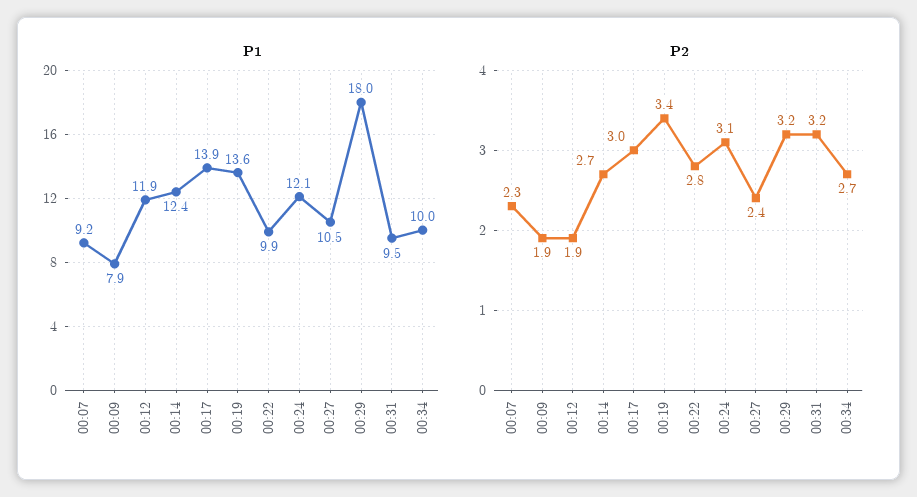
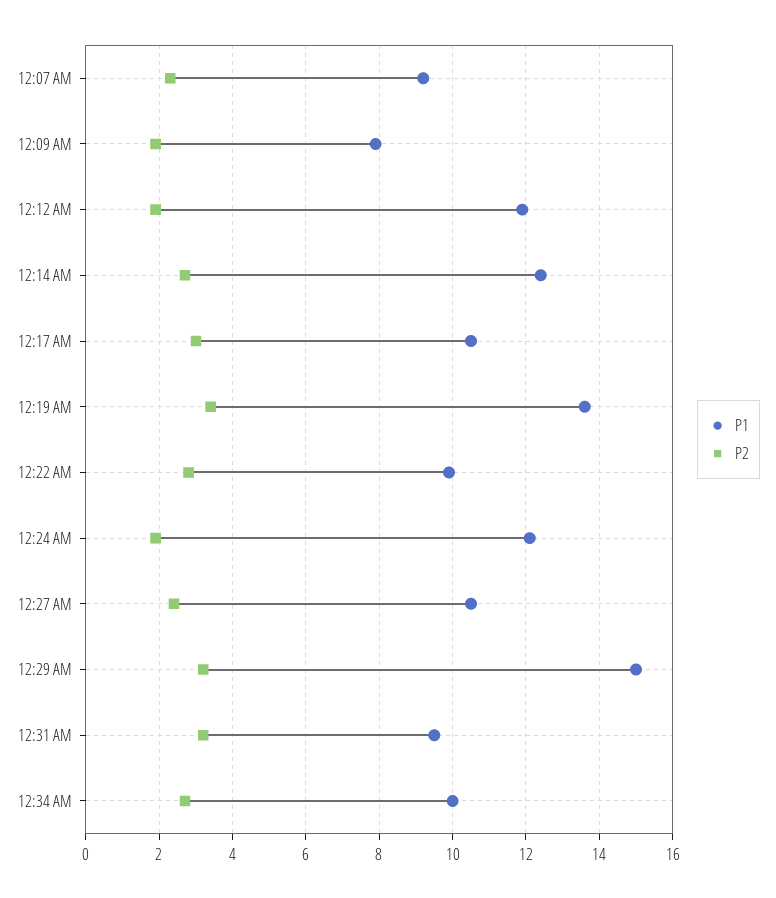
  {
    "P1": {
      "00:07": 9.2,
      "00:09": 7.9,
      "00:12": 11.9,
      "00:14": 12.4,
-     "00:17": 13.9,
+     "00:17": 10.5,
      "00:19": 13.6,
      "00:22": 9.9,
      "00:24": 12.1,
      "00:27": 10.5,
-     "00:29": 18,
+     "00:29": 15,
      "00:31": 9.5,
      "00:34": 10
    },
    "P2": {
      "00:07": 2.3,
      "00:09": 1.9,
      "00:12": 1.9,
      "00:14": 2.7,
      "00:17": 3,
      "00:19": 3.4,
      "00:22": 2.8,
-     "00:24": 3.1,
+     "00:24": 2,
      "00:27": 2.4,
      "00:29": 3.2,
      "00:31": 3.2,
      "00:34": 2.7
    }
  }

